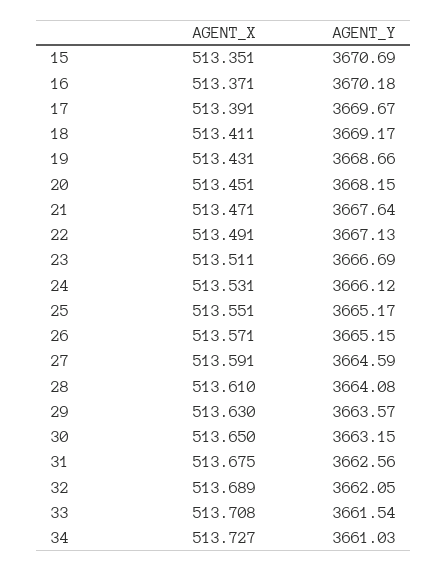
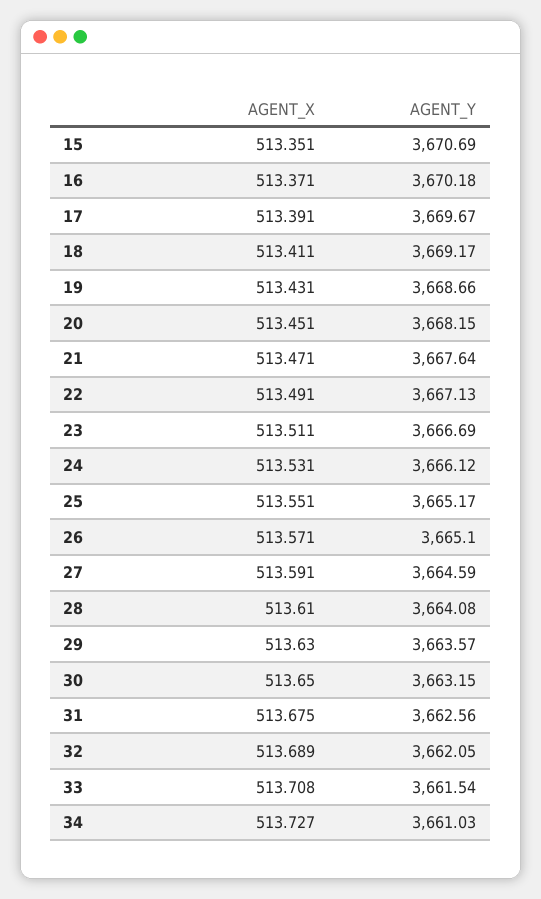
  {
    "AGENT_X": {
      "15": 513.351,
      "16": 513.371,
      "17": 513.391,
      "18": 513.411,
      "19": 513.431,
      "20": 513.451,
      "21": 513.471,
      "22": 513.491,
      "23": 513.511,
      "24": 513.531,
      "25": 513.551,
      "26": 513.571,
      "27": 513.591,
      "28": 513.61,
      "29": 513.63,
      "30": 513.65,
      "31": 513.675,
      "32": 513.689,
      "33": 513.708,
      "34": 513.727
    },
    "AGENT_Y": {
      "15": 3670.69,
      "16": 3670.18,
      "17": 3669.67,
      "18": 3669.17,
      "19": 3668.66,
      "20": 3668.15,
      "21": 3667.64,
      "22": 3667.13,
      "23": 3666.69,
      "24": 3666.12,
      "25": 3665.17,
-     "26": 3665.15,
+     "26": 3665.1,
      "27": 3664.59,
      "28": 3664.08,
      "29": 3663.57,
      "30": 3663.15,
      "31": 3662.56,
      "32": 3662.05,
      "33": 3661.54,
      "34": 3661.03
    }
  }

